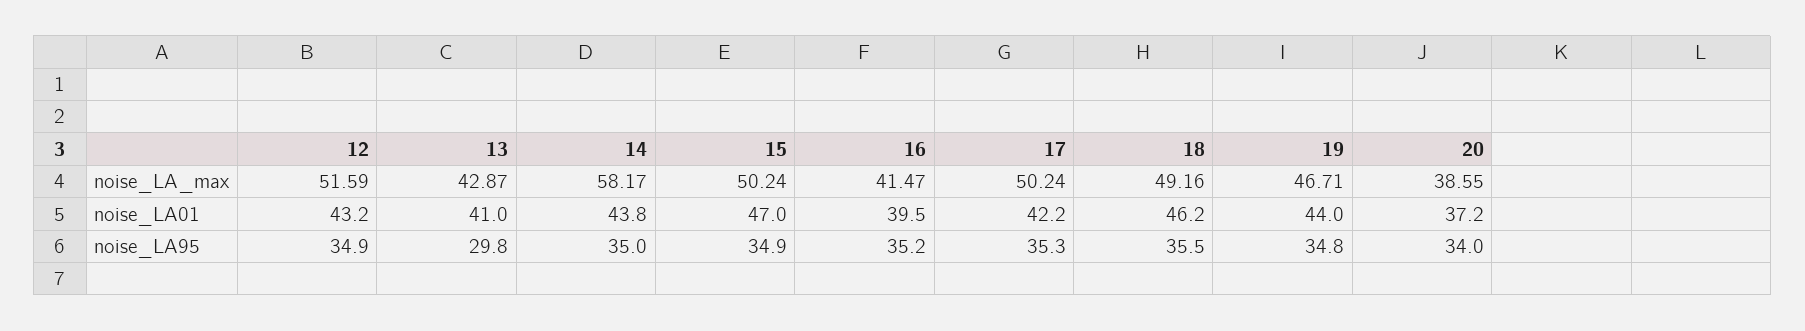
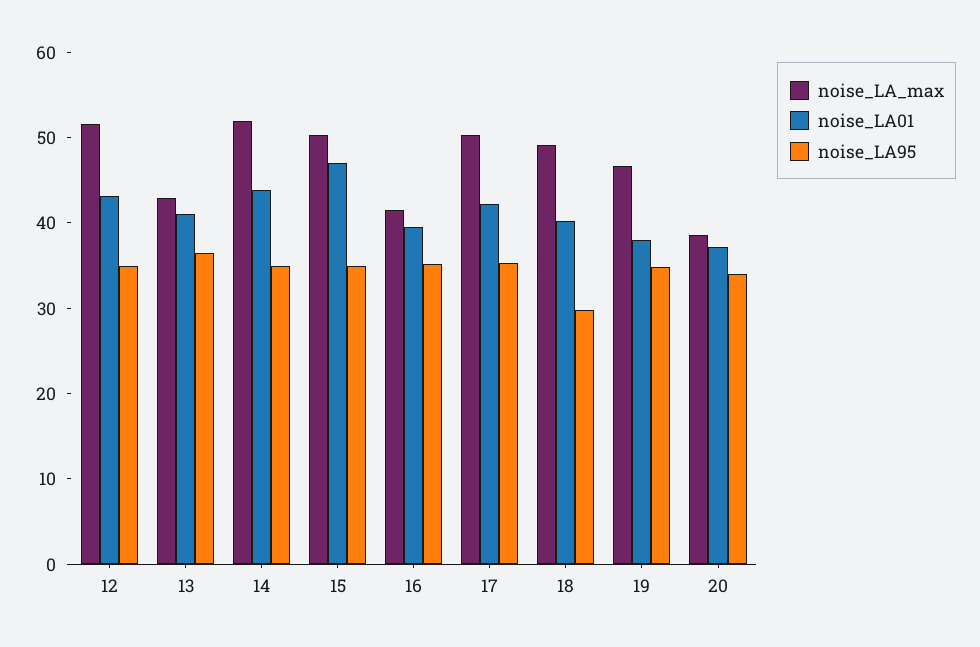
  {
    "noise_LA_max": {
      "12": 51.59,
      "13": 42.87,
-     "14": 58.17,
+     "14": 52,
      "15": 50.24,
      "16": 41.47,
      "17": 50.24,
      "18": 49.16,
      "19": 46.71,
      "20": 38.55
    },
    "noise_LA01": {
      "12": 43.2,
      "13": 41,
      "14": 43.8,
      "15": 47,
      "16": 39.5,
      "17": 42.2,
-     "18": 46.2,
+     "18": 40,
-     "19": 44,
+     "19": 38,
      "20": 37.2
    },
    "noise_LA95": {
      "12": 34.9,
-     "13": 29.8,
+     "13": 36,
      "14": 35,
      "15": 34.9,
      "16": 35.2,
      "17": 35.3,
-     "18": 35.5,
+     "18": 30,
      "19": 34.8,
      "20": 34
    }
  }

